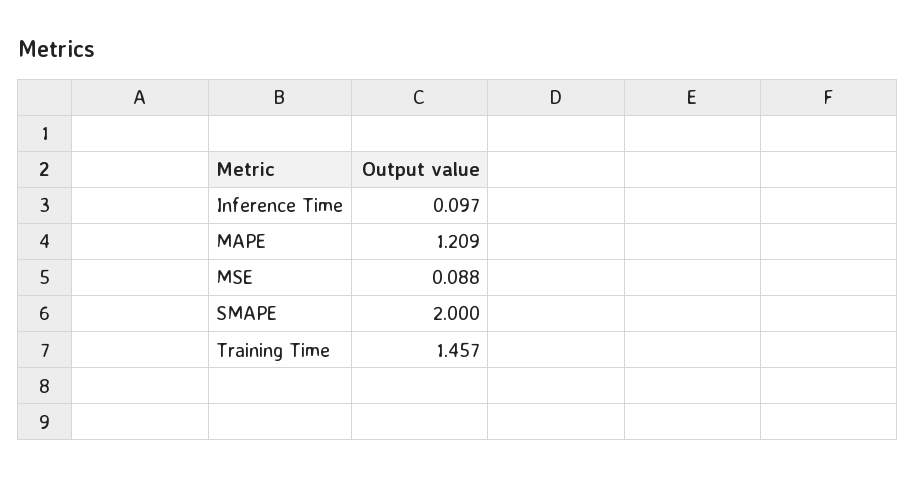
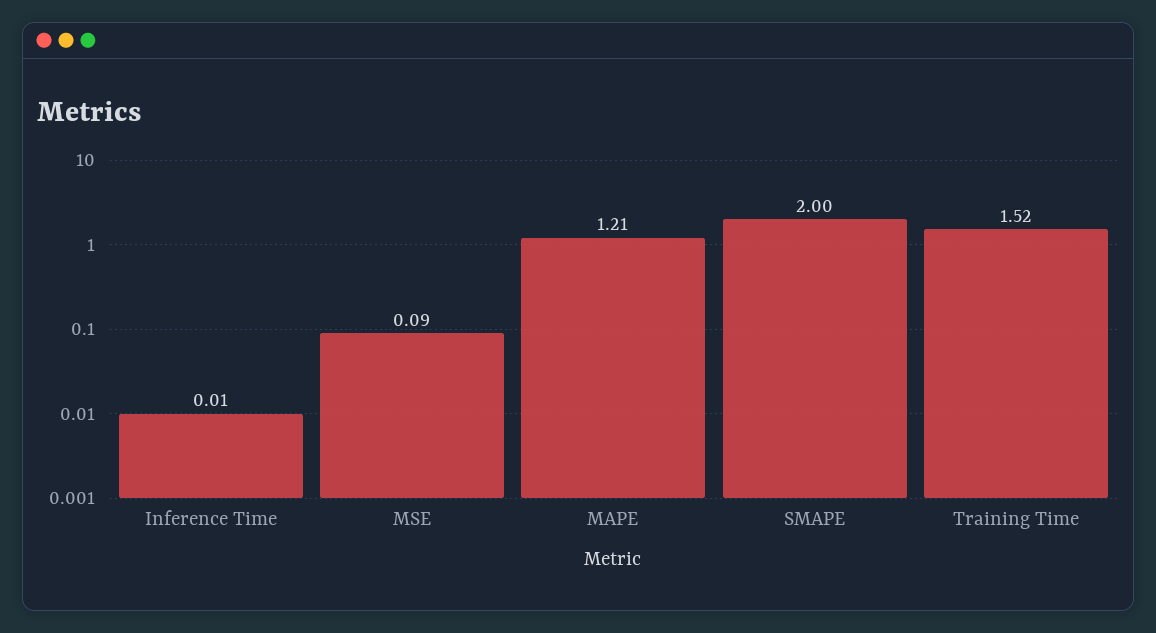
  {
-   "Inference Time": 0.097,
+   "Inference Time": 0.01,
    "MAPE": 1.209,
    "MSE": 0.088,
    "SMAPE": 2,
-   "Training Time": 1.457
+   "Training Time": 1.52
  }

